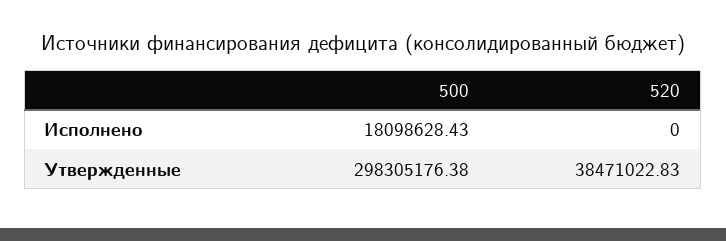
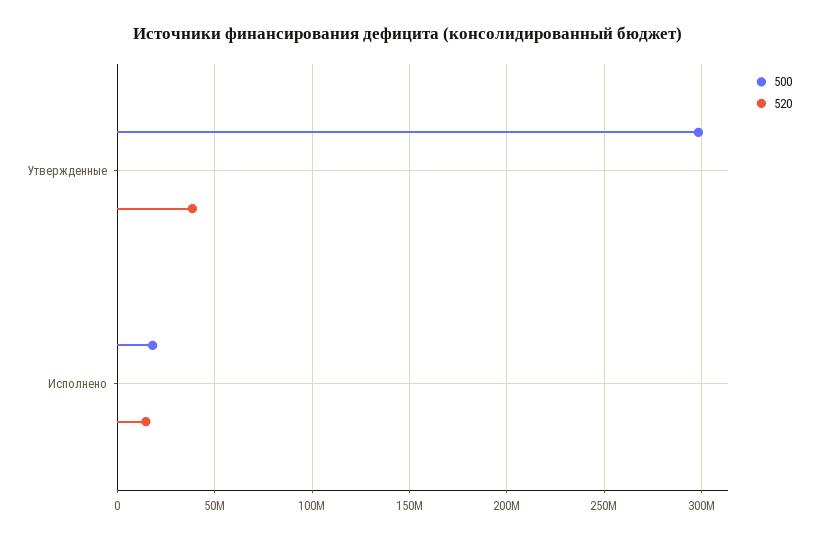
  {
    "500": {
      "Исполнено": 18098628.43,
      "Утвержденные": 298305176.38
    },
    "520": {
-     "Исполнено": 0,
+     "Исполнено": 15000000,
      "Утвержденные": 38471022.83
    }
  }

